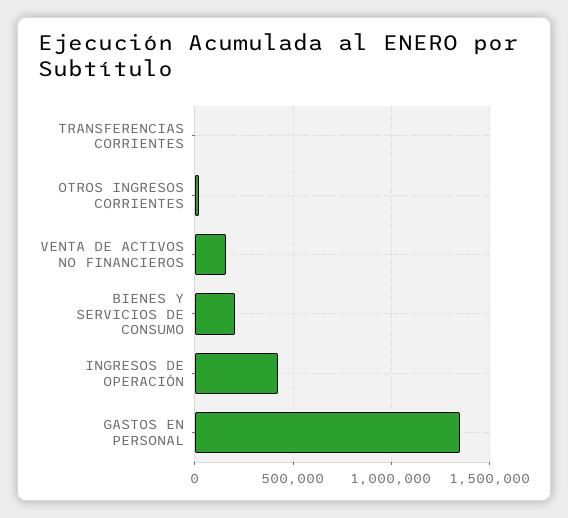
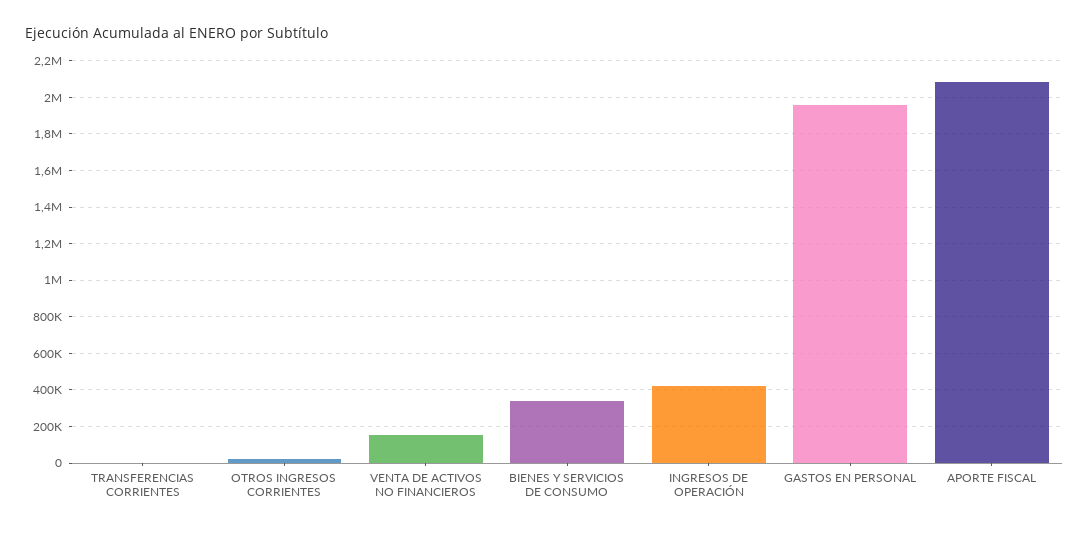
  {
    "TRANSFERENCIAS CORRIENTES": 0,
    "OTROS INGRESOS CORRIENTES": 0,
    "VENTA DE ACTIVOS NO FINANCIEROS": 150000,
-   "BIENES Y SERVICIOS DE CONSUMO": 200000,
+   "BIENES Y SERVICIOS DE CONSUMO": 350000,
    "INGRESOS DE OPERACIÓN": 400000,
-   "GASTOS EN PERSONAL": 1350000
+   "GASTOS EN PERSONAL": 1950000,
+   "APORTE FISCAL": 2100000
  }

